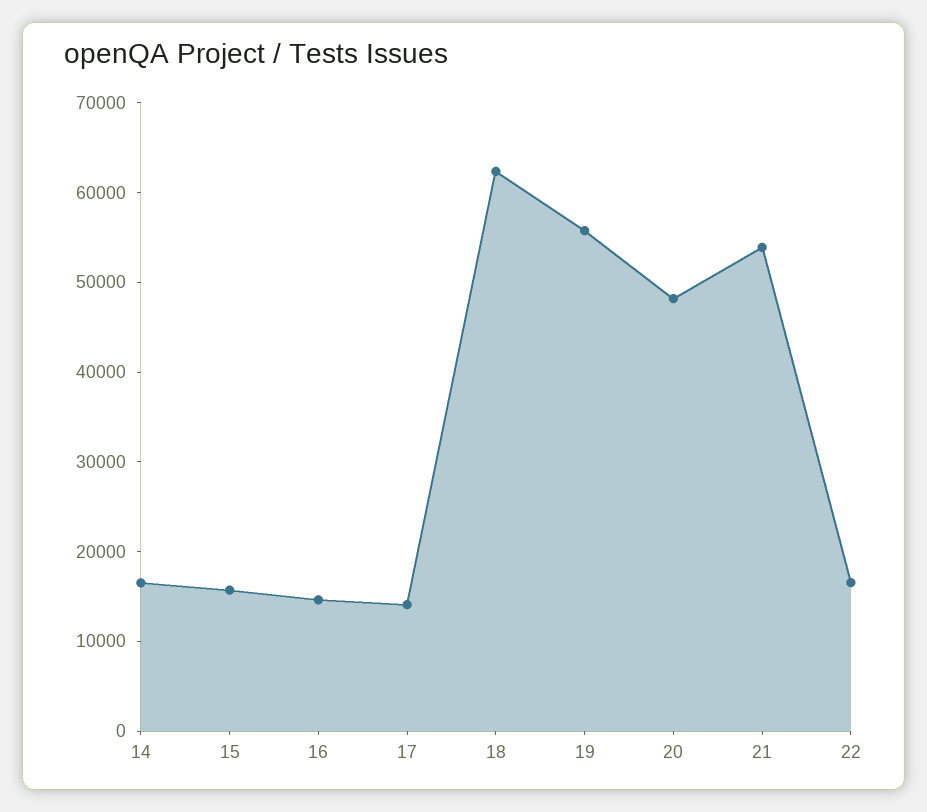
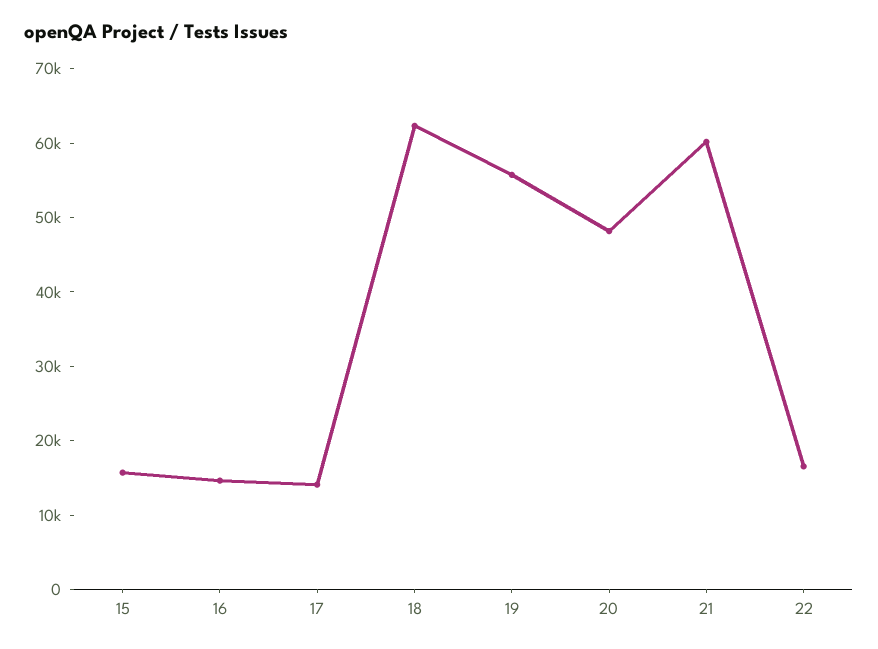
  {
-   "14": 16000,
    "15": 16000,
    "16": 14000,
    "17": 14000,
    "18": 62000,
    "19": 56000,
    "20": 48000,
-   "21": 54000,
+   "21": 60000,
    "22": 16000
  }

